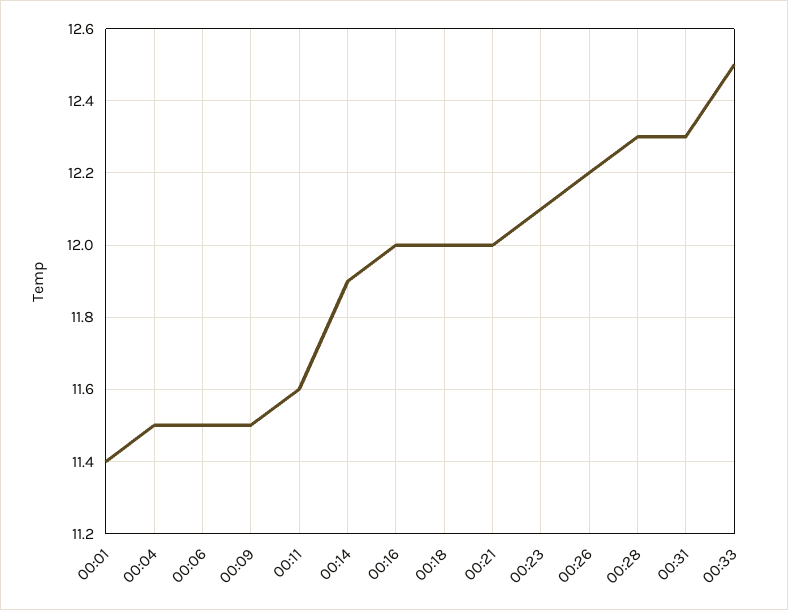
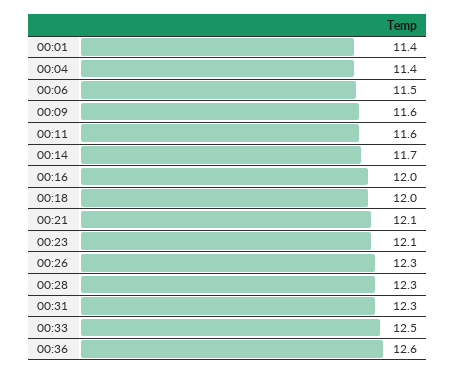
  {
    "00:01": 11.4,
-   "00:04": 11.5,
+   "00:04": 11.4,
    "00:06": 11.5,
-   "00:09": 11.5,
+   "00:09": 11.6,
    "00:11": 11.6,
-   "00:14": 11.9,
+   "00:14": 11.7,
    "00:16": 12,
    "00:18": 12,
-   "00:21": 12,
+   "00:21": 12.1,
    "00:23": 12.1,
-   "00:26": 12.2,
+   "00:26": 12.3,
    "00:28": 12.3,
    "00:31": 12.3,
-   "00:33": 12.5
+   "00:33": 12.5,
+   "00:36": 12.6
  }

